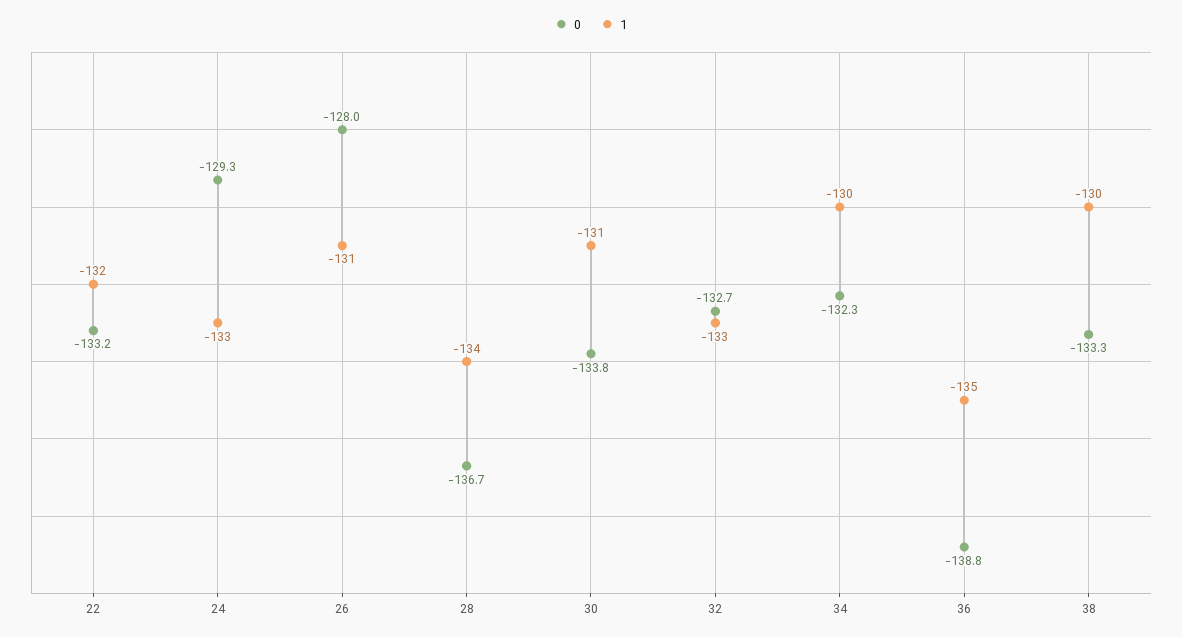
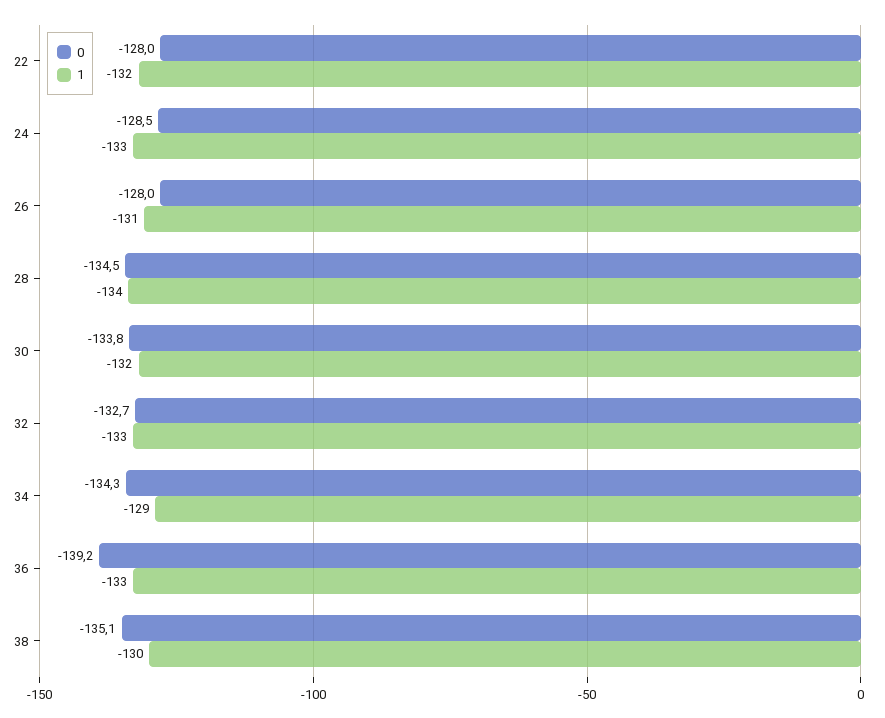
  {
    "0": {
-     "22": -133.2,
+     "22": -128,
-     "24": -129.3,
+     "24": -128.5,
      "26": -128,
-     "28": -136.7,
+     "28": -134.5,
      "30": -133.8,
      "32": -132.7,
-     "34": -132.3,
+     "34": -134.3,
-     "36": -138.8,
+     "36": -139.2,
-     "38": -133.3
+     "38": -135.1
    },
    "1": {
      "22": -132,
      "24": -133,
      "26": -131,
      "28": -134,
-     "30": -131,
+     "30": -132,
      "32": -133,
-     "34": -130,
+     "34": -129,
-     "36": -135,
+     "36": -133,
      "38": -130
    }
  }

